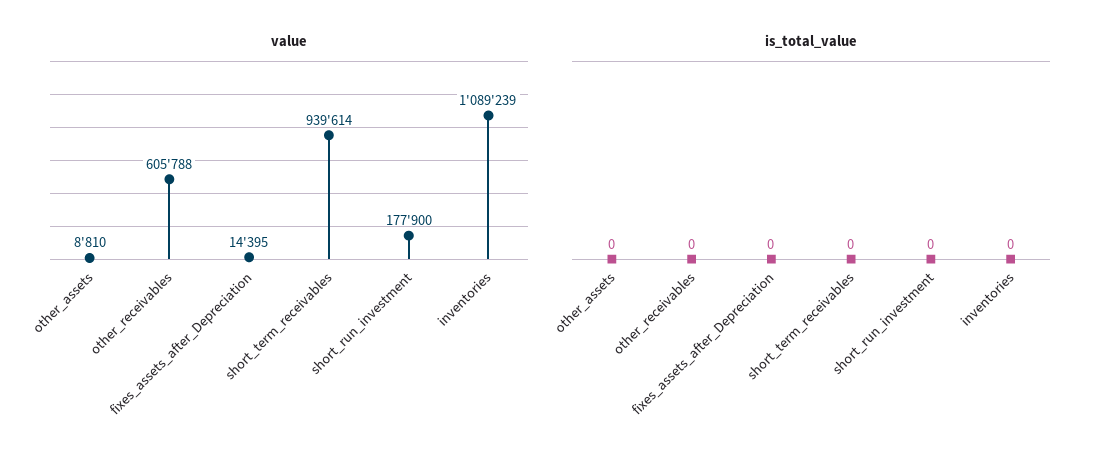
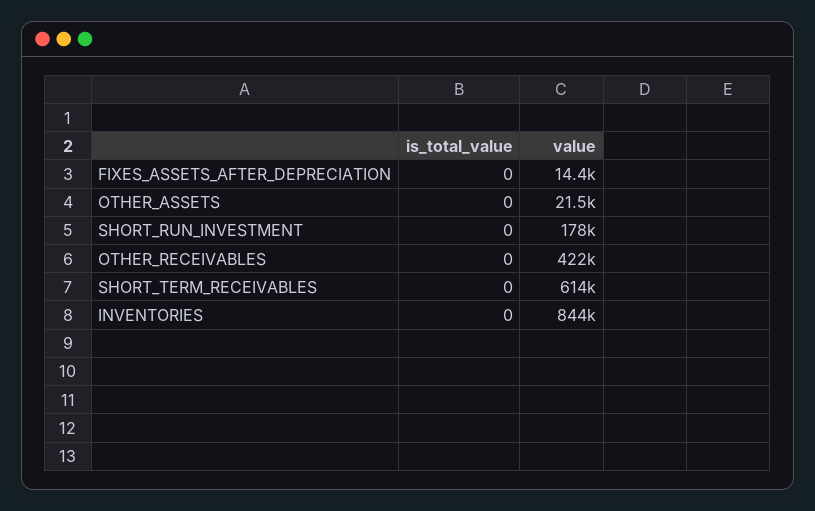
  {
    "value": {
-     "other_assets": 8810,
+     "other_assets": 21500,
-     "other_receivables": 605788,
+     "other_receivables": 422000,
      "fixes_assets_after_Depreciation": 14395,
-     "short_term_receivables": 939614,
+     "short_term_receivables": 614000,
      "short_run_investment": 177900,
-     "inventories": 1089239
+     "inventories": 844000
    },
    "is_total_value": {
      "other_assets": 0,
      "other_receivables": 0,
      "fixes_assets_after_Depreciation": 0,
      "short_term_receivables": 0,
      "short_run_investment": 0,
      "inventories": 0
    }
  }

